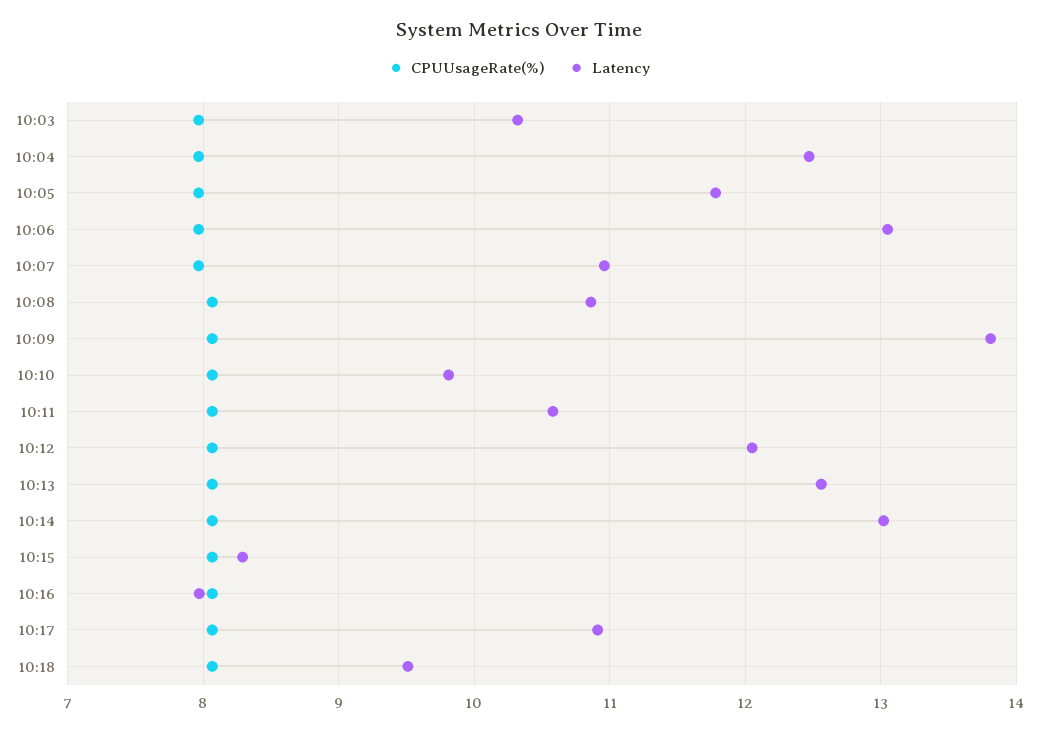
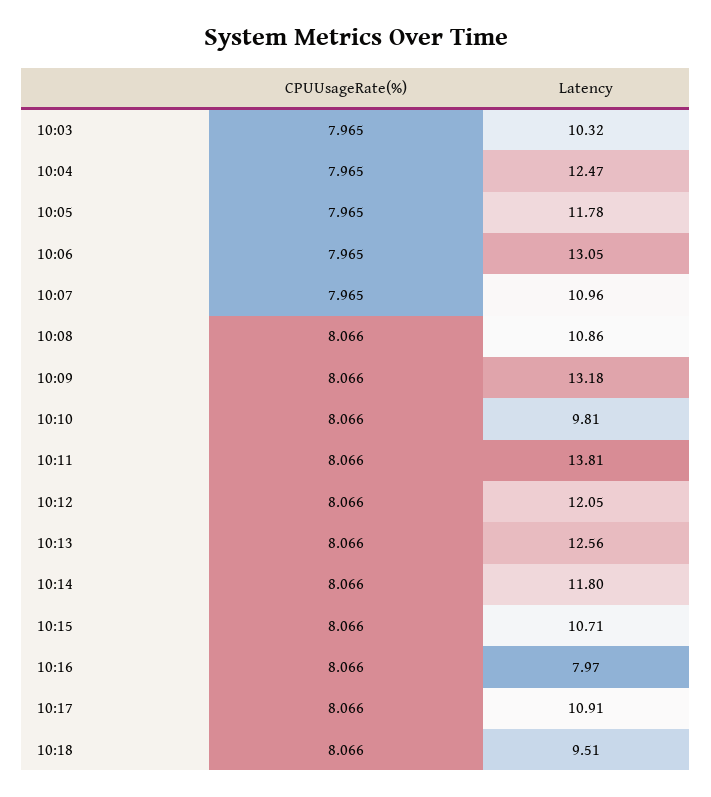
  {
    "CPUUsageRate(%)": {
      "10:03": 7.965,
      "10:04": 7.965,
      "10:05": 7.965,
      "10:06": 7.965,
      "10:07": 7.965,
      "10:08": 8.066,
      "10:09": 8.066,
      "10:10": 8.066,
      "10:11": 8.066,
      "10:12": 8.066,
      "10:13": 8.066,
      "10:14": 8.066,
      "10:15": 8.066,
      "10:16": 8.066,
      "10:17": 8.066,
      "10:18": 8.066
    },
    "Latency": {
      "10:03": 10.32,
      "10:04": 12.47,
      "10:05": 11.78,
      "10:06": 13.05,
      "10:07": 10.96,
      "10:08": 10.86,
-     "10:09": 13.8,
+     "10:09": 13.18,
      "10:10": 9.81,
-     "10:11": 10.6,
+     "10:11": 13.81,
      "10:12": 12.05,
      "10:13": 12.56,
-     "10:14": 13,
+     "10:14": 11.8,
-     "10:15": 8.3,
+     "10:15": 10.71,
      "10:16": 7.97,
      "10:17": 10.91,
      "10:18": 9.51
    }
  }

